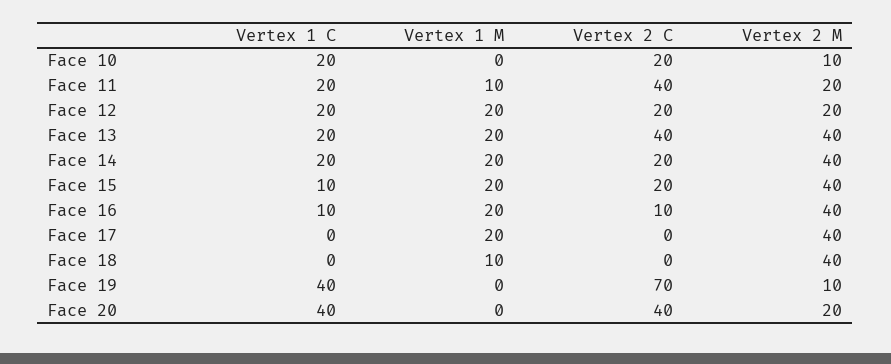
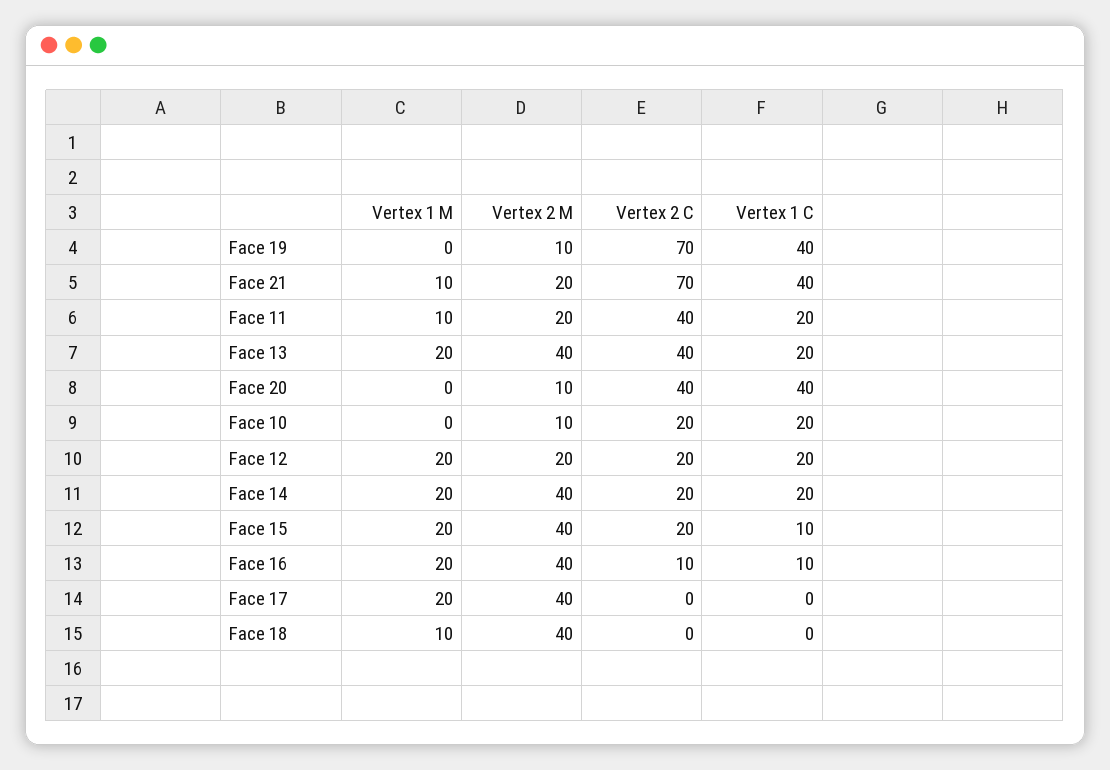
  {
    "Vertex 1 C": {
      "Face 10": 20,
      "Face 11": 20,
      "Face 12": 20,
      "Face 13": 20,
      "Face 14": 20,
      "Face 15": 10,
      "Face 16": 10,
      "Face 17": 0,
      "Face 18": 0,
      "Face 19": 40,
-     "Face 20": 40
+     "Face 20": 40,
+     "Face 21": 40
    },
    "Vertex 1 M": {
      "Face 10": 0,
      "Face 11": 10,
      "Face 12": 20,
      "Face 13": 20,
      "Face 14": 20,
      "Face 15": 20,
      "Face 16": 20,
      "Face 17": 20,
      "Face 18": 10,
      "Face 19": 0,
-     "Face 20": 0
+     "Face 20": 0,
+     "Face 21": 10
    },
    "Vertex 2 C": {
      "Face 10": 20,
      "Face 11": 40,
      "Face 12": 20,
      "Face 13": 40,
      "Face 14": 20,
      "Face 15": 20,
      "Face 16": 10,
      "Face 17": 0,
      "Face 18": 0,
      "Face 19": 70,
-     "Face 20": 40
+     "Face 20": 40,
+     "Face 21": 70
    },
    "Vertex 2 M": {
      "Face 10": 10,
      "Face 11": 20,
      "Face 12": 20,
      "Face 13": 40,
      "Face 14": 40,
      "Face 15": 40,
      "Face 16": 40,
      "Face 17": 40,
      "Face 18": 40,
      "Face 19": 10,
-     "Face 20": 20
+     "Face 20": 10,
+     "Face 21": 20
    }
  }

